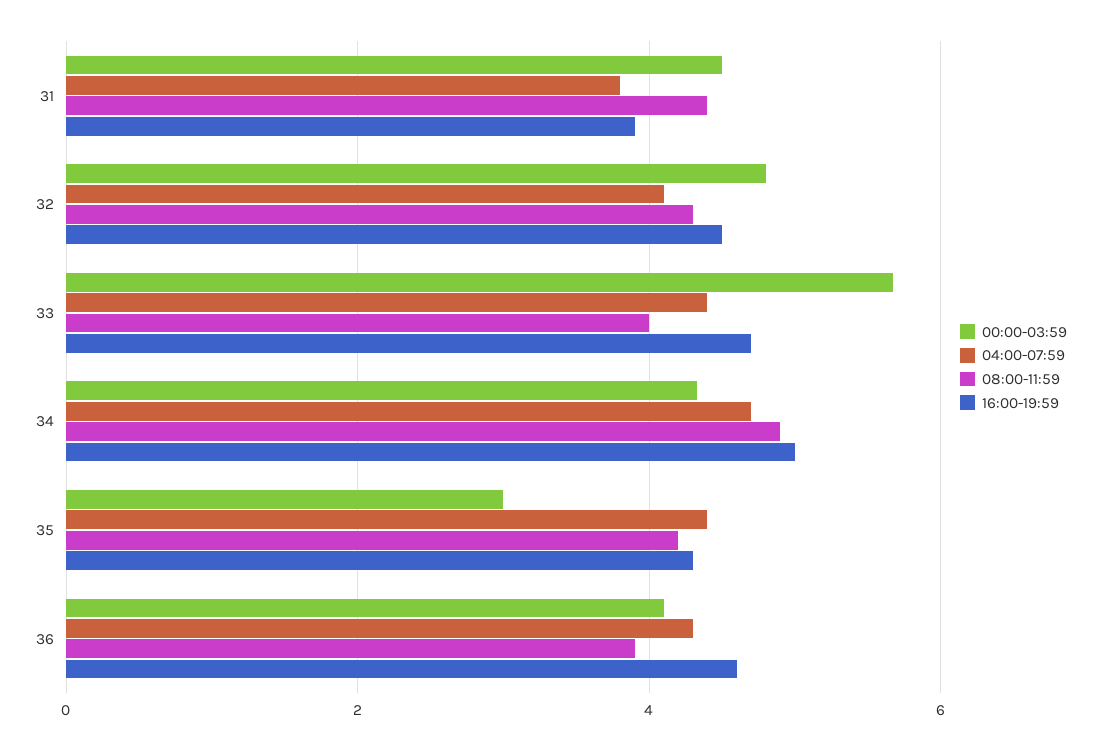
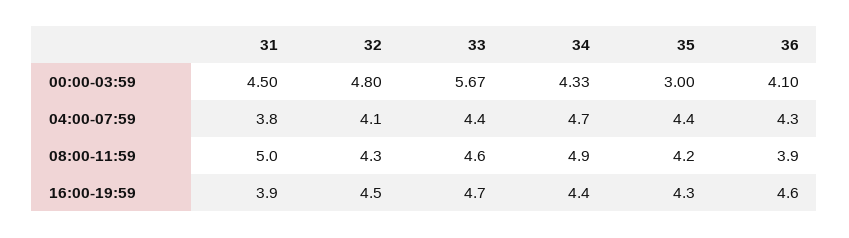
  {
    "00:00-03:59": {
      "31": 4.5,
      "32": 4.8,
      "33": 5.67,
      "34": 4.33,
      "35": 3,
      "36": 4.1
    },
    "04:00-07:59": {
      "31": 3.8,
      "32": 4.1,
      "33": 4.4,
      "34": 4.7,
      "35": 4.4,
      "36": 4.3
    },
    "08:00-11:59": {
-     "31": 4.4,
+     "31": 5,
      "32": 4.3,
-     "33": 4,
+     "33": 4.6,
      "34": 4.9,
      "35": 4.2,
      "36": 3.9
    },
    "16:00-19:59": {
      "31": 3.9,
      "32": 4.5,
      "33": 4.7,
-     "34": 5,
+     "34": 4.4,
      "35": 4.3,
      "36": 4.6
    }
  }

